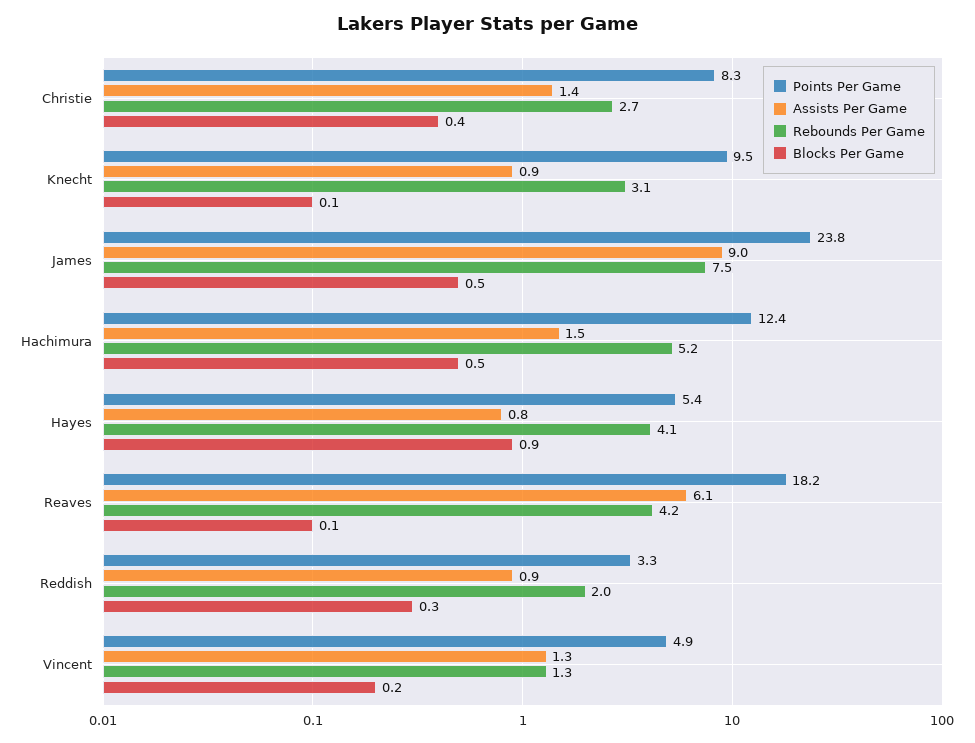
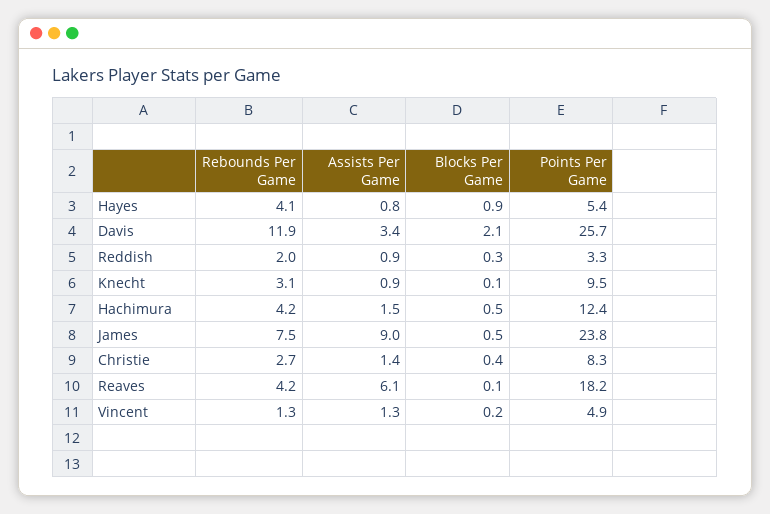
  {
    "Points Per Game": {
      "Christie": 8.3,
      "Knecht": 9.5,
      "James": 23.8,
      "Hachimura": 12.4,
      "Hayes": 5.4,
      "Reaves": 18.2,
      "Reddish": 3.3,
-     "Vincent": 4.9
+     "Vincent": 4.9,
+     "Davis": 25.7
    },
    "Assists Per Game": {
      "Christie": 1.4,
      "Knecht": 0.9,
      "James": 9,
      "Hachimura": 1.5,
      "Hayes": 0.8,
      "Reaves": 6.1,
      "Reddish": 0.9,
-     "Vincent": 1.3
+     "Vincent": 1.3,
+     "Davis": 3.4
    },
    "Rebounds Per Game": {
      "Christie": 2.7,
      "Knecht": 3.1,
      "James": 7.5,
-     "Hachimura": 5.2,
+     "Hachimura": 4.2,
      "Hayes": 4.1,
      "Reaves": 4.2,
      "Reddish": 2,
-     "Vincent": 1.3
+     "Vincent": 1.3,
+     "Davis": 11.9
    },
    "Blocks Per Game": {
      "Christie": 0.4,
      "Knecht": 0.1,
      "James": 0.5,
      "Hachimura": 0.5,
      "Hayes": 0.9,
      "Reaves": 0.1,
      "Reddish": 0.3,
-     "Vincent": 0.2
+     "Vincent": 0.2,
+     "Davis": 2.1
    }
  }

